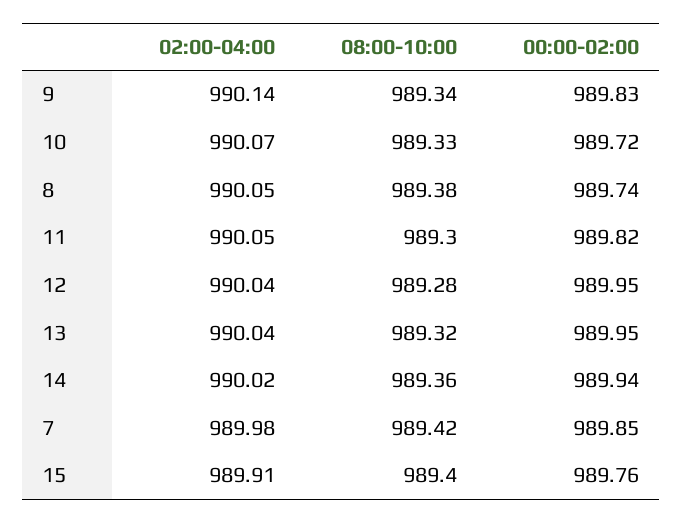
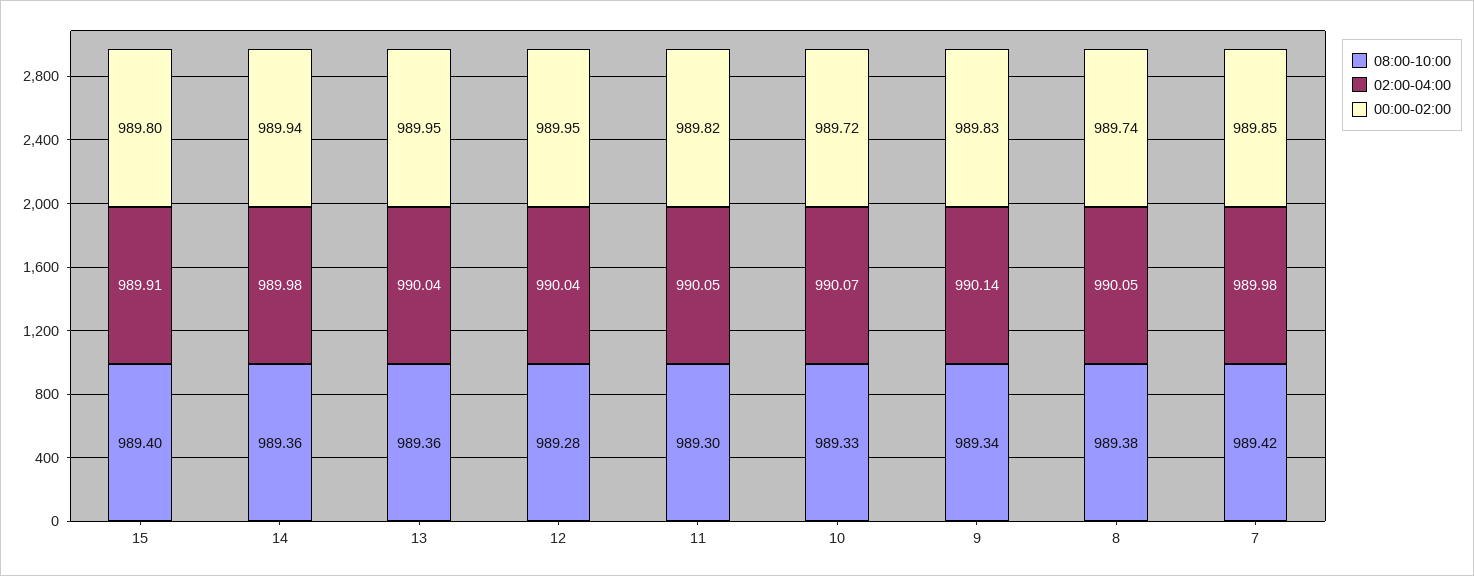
  {
    "02:00-04:00": {
      "9": 990.14,
      "10": 990.07,
      "8": 990.05,
      "11": 990.05,
      "12": 990.04,
      "13": 990.04,
-     "14": 990.02,
+     "14": 989.98,
      "7": 989.98,
      "15": 989.91
    },
    "08:00-10:00": {
      "9": 989.34,
      "10": 989.33,
      "8": 989.38,
      "11": 989.3,
      "12": 989.28,
-     "13": 989.32,
+     "13": 989.36,
      "14": 989.36,
      "7": 989.42,
      "15": 989.4
    },
    "00:00-02:00": {
      "9": 989.83,
      "10": 989.72,
      "8": 989.74,
      "11": 989.82,
      "12": 989.95,
      "13": 989.95,
      "14": 989.94,
      "7": 989.85,
-     "15": 989.76
+     "15": 989.8
    }
  }

